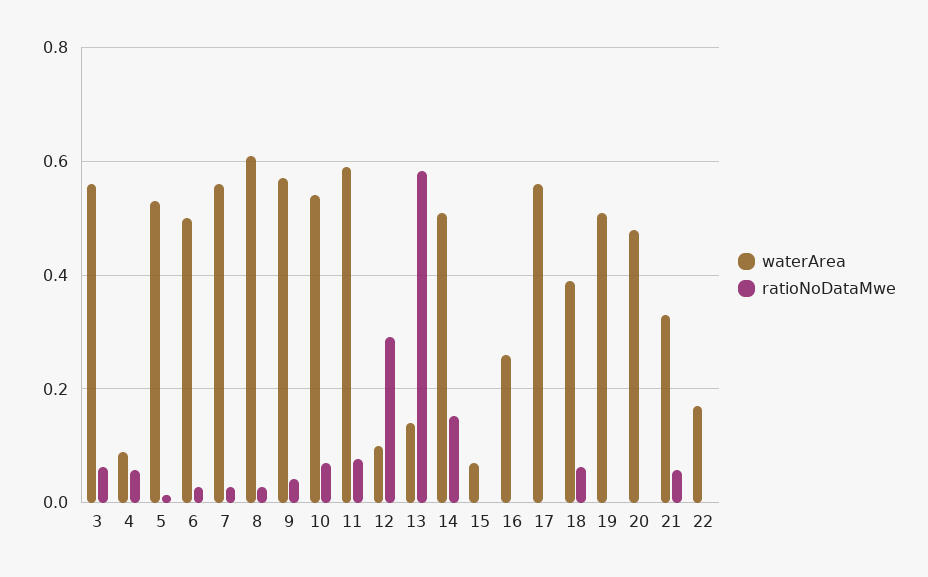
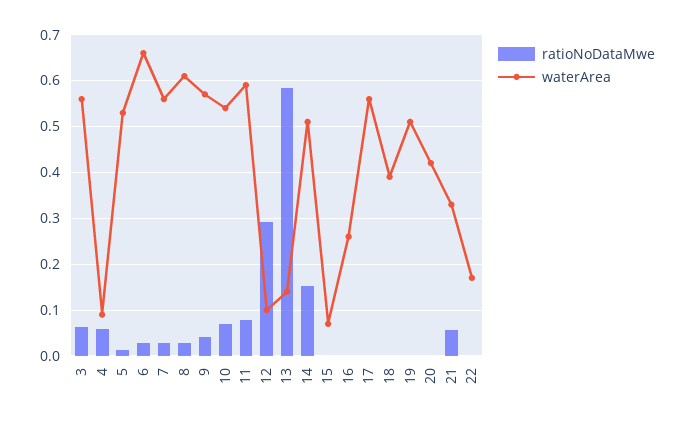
  {
    "waterArea": {
      "3": 0.56,
      "4": 0.1,
      "5": 0.54,
-     "6": 0.5,
+     "6": 0.66,
      "7": 0.56,
      "8": 0.62,
      "9": 0.58,
      "10": 0.54,
      "11": 0.6,
      "12": 0.1,
      "13": 0.14,
      "14": 0.52,
      "15": 0.08,
      "16": 0.26,
      "17": 0.56,
      "18": 0.4,
      "19": 0.52,
-     "20": 0.48,
+     "20": 0.42,
      "21": 0.34,
      "22": 0.18
    },
    "ratioNoDataMwe": {
      "3": 0.06,
      "4": 0.06,
      "5": 0.02,
      "6": 0.02,
      "7": 0.02,
      "8": 0.02,
      "9": 0.04,
      "10": 0.06,
      "11": 0.08,
      "12": 0.3,
      "13": 0.58,
      "14": 0.16,
      "15": 0,
      "16": 0,
      "17": 0,
-     "18": 0.06,
+     "18": 0,
      "19": 0,
      "20": 0,
      "21": 0.06,
      "22": 0
    }
  }

